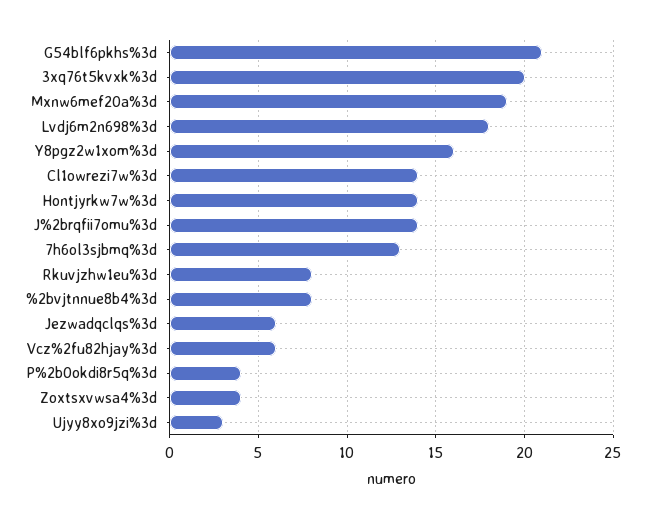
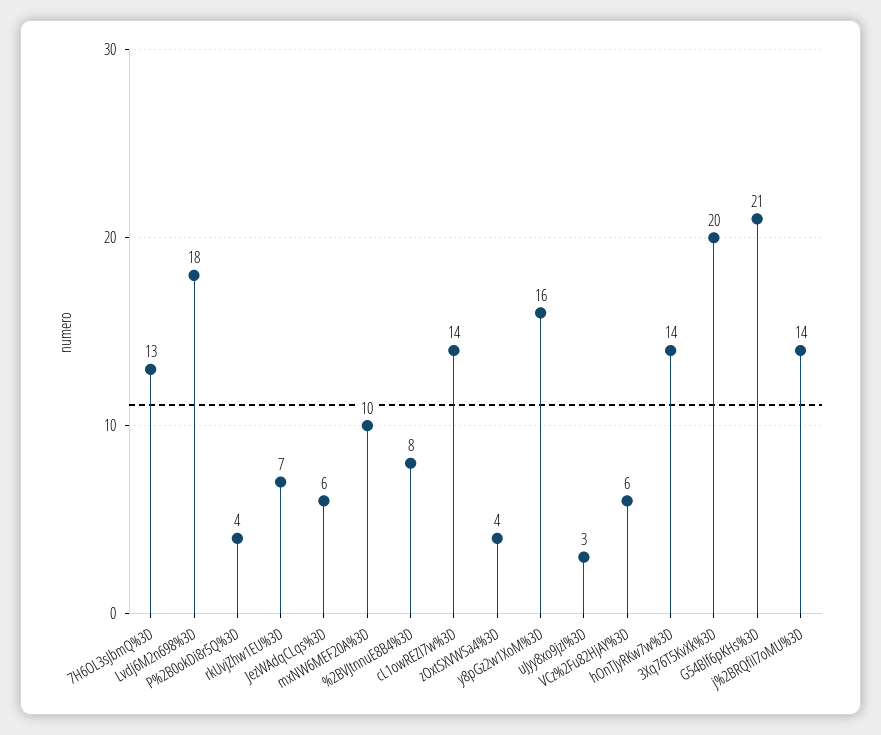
  {
    "G54blf6pkhs%3d": 21,
    "3xq76t5kvxk%3d": 20,
-   "Mxnw6mef20a%3d": 19,
+   "Mxnw6mef20a%3d": 10,
    "Lvdj6m2n698%3d": 18,
    "Y8pgz2w1xom%3d": 16,
    "Cl1owrezi7w%3d": 14,
    "Hontjyrkw7w%3d": 14,
    "J%2brqfii7omu%3d": 14,
    "7h6ol3sjbmq%3d": 13,
-   "Rkuvjzhw1eu%3d": 8,
+   "Rkuvjzhw1eu%3d": 7,
    "%2bvjtnnue8b4%3d": 8,
    "Jezwadqclqs%3d": 6,
    "Vcz%2fu82hjay%3d": 6,
    "P%2b0okdi8r5q%3d": 4,
    "Zoxtsxvwsa4%3d": 4,
    "Ujyy8xo9jzi%3d": 3
  }

